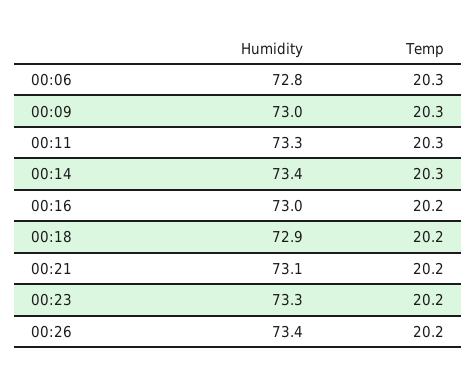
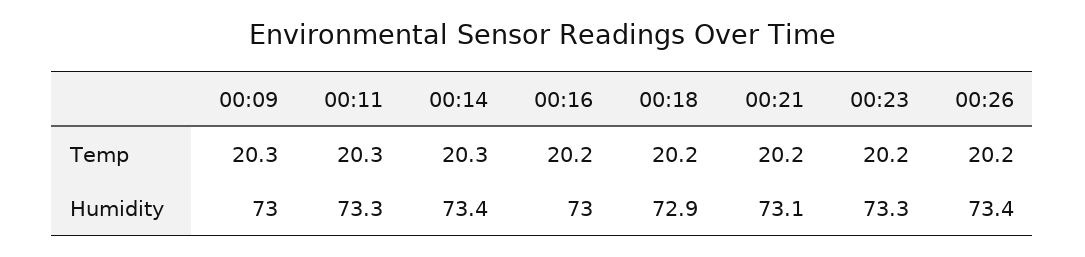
  {
    "Humidity": {
-     "00:06": 72.8,
      "00:09": 73,
      "00:11": 73.3,
      "00:14": 73.4,
      "00:16": 73,
      "00:18": 72.9,
      "00:21": 73.1,
      "00:23": 73.3,
      "00:26": 73.4
    },
    "Temp": {
-     "00:06": 20.3,
      "00:09": 20.3,
      "00:11": 20.3,
      "00:14": 20.3,
      "00:16": 20.2,
      "00:18": 20.2,
      "00:21": 20.2,
      "00:23": 20.2,
      "00:26": 20.2
    }
  }

